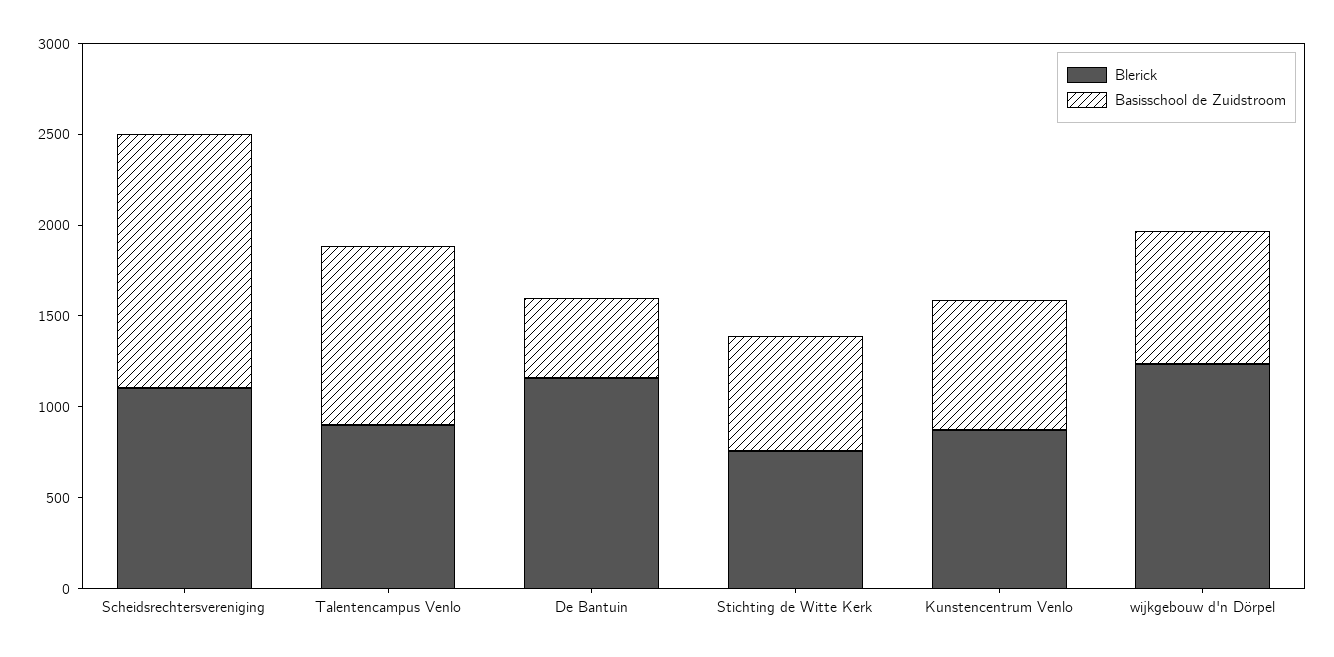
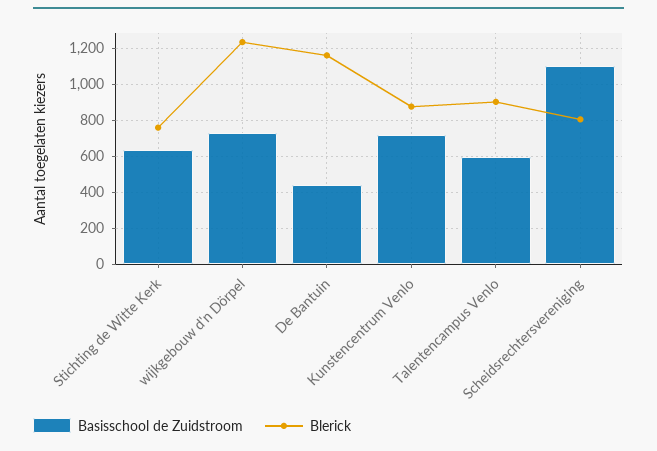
  {
    "Blerick": {
-     "Scheidsrechtersvereniging": 1100,
+     "Scheidsrechtersvereniging": 800,
      "Talentencampus Venlo": 900,
      "De Bantuin": 1150,
      "Stichting de Witte Kerk": 750,
      "Kunstencentrum Venlo": 900,
      "wijkgebouw d'n Dörpel": 1250
    },
    "Basisschool de Zuidstroom": {
-     "Scheidsrechtersvereniging": 1400,
+     "Scheidsrechtersvereniging": 1100,
-     "Talentencampus Venlo": 1000,
+     "Talentencampus Venlo": 600,
      "De Bantuin": 450,
      "Stichting de Witte Kerk": 650,
      "Kunstencentrum Venlo": 700,
      "wijkgebouw d'n Dörpel": 750
    }
  }

